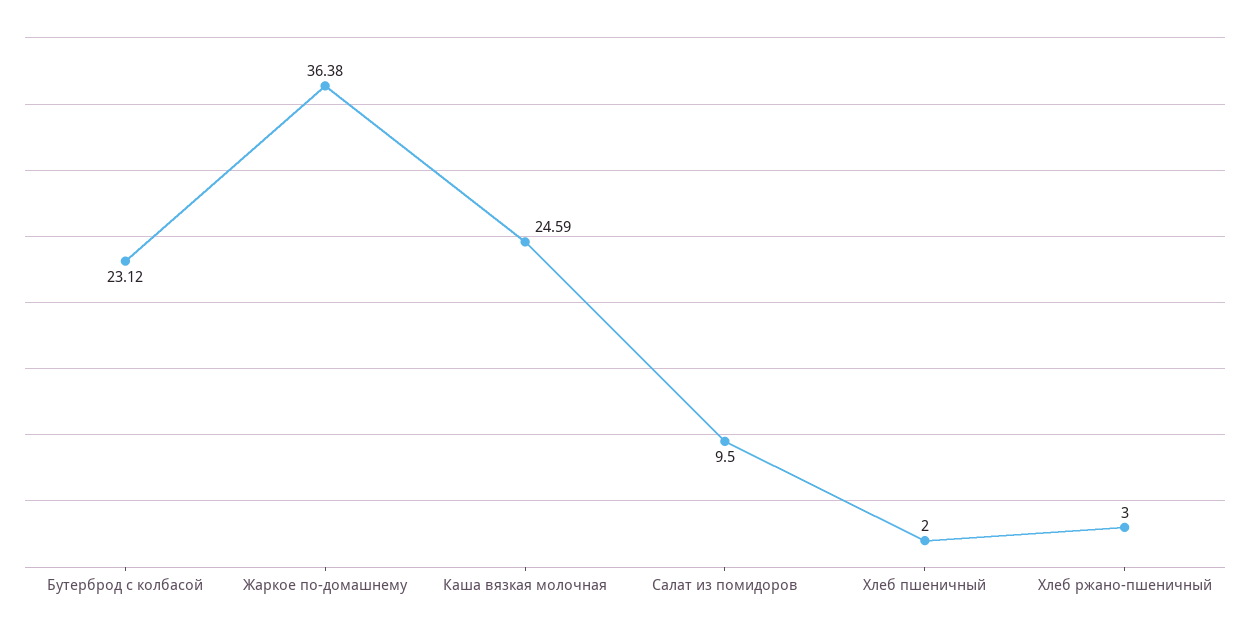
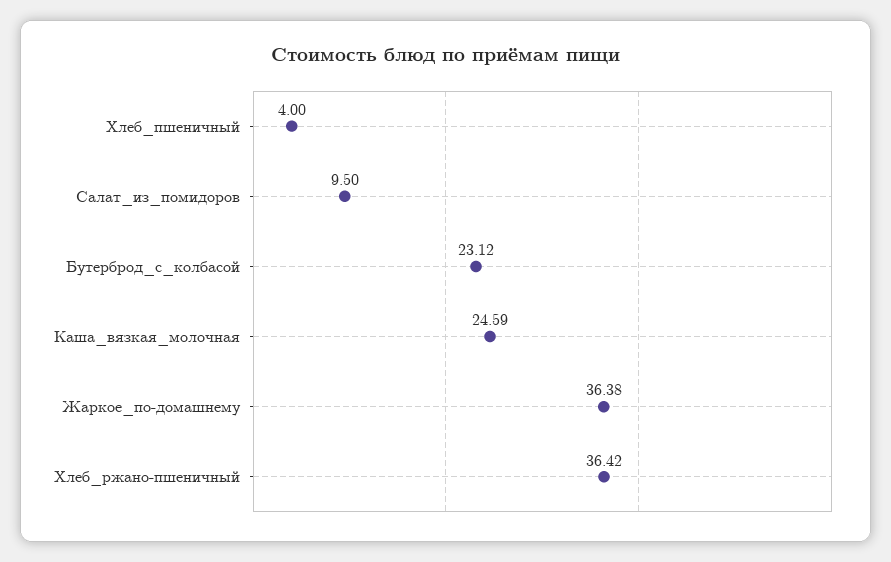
  {
    "Бутерброд с колбасой": 23.12,
    "Жаркое по-домашнему": 36.38,
    "Каша вязкая молочная": 24.59,
    "Салат из помидоров": 9.5,
-   "Хлеб пшеничный": 2,
+   "Хлеб пшеничный": 4,
-   "Хлеб ржано-пшеничный": 3
+   "Хлеб ржано-пшеничный": 36.42
  }

